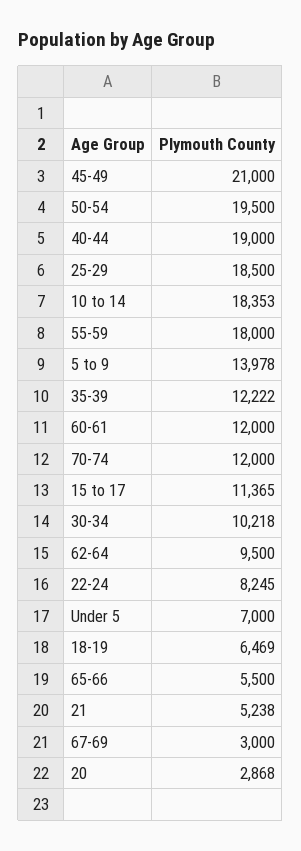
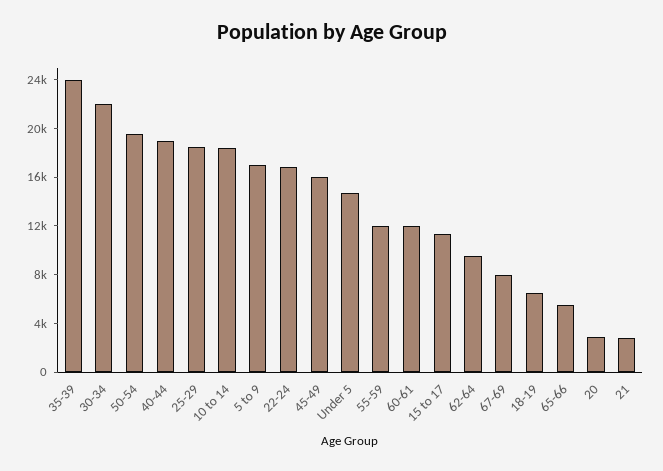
  {
-   "45-49": 21000,
+   "45-49": 16000,
    "50-54": 19500,
    "40-44": 19000,
    "25-29": 18500,
    "10 to 14": 18353,
-   "55-59": 18000,
+   "55-59": 12000,
-   "5 to 9": 13978,
+   "5 to 9": 17000,
-   "35-39": 12222,
+   "35-39": 24000,
    "60-61": 12000,
-   "70-74": 12000,
    "15 to 17": 11365,
-   "30-34": 10218,
+   "30-34": 22000,
    "62-64": 9500,
-   "22-24": 8245,
+   "22-24": 17000,
-   "Under 5": 7000,
+   "Under 5": 15000,
    "18-19": 6469,
    "65-66": 5500,
-   "21": 5238,
+   "21": 3000,
-   "67-69": 3000,
+   "67-69": 8000,
    "20": 2868
  }

